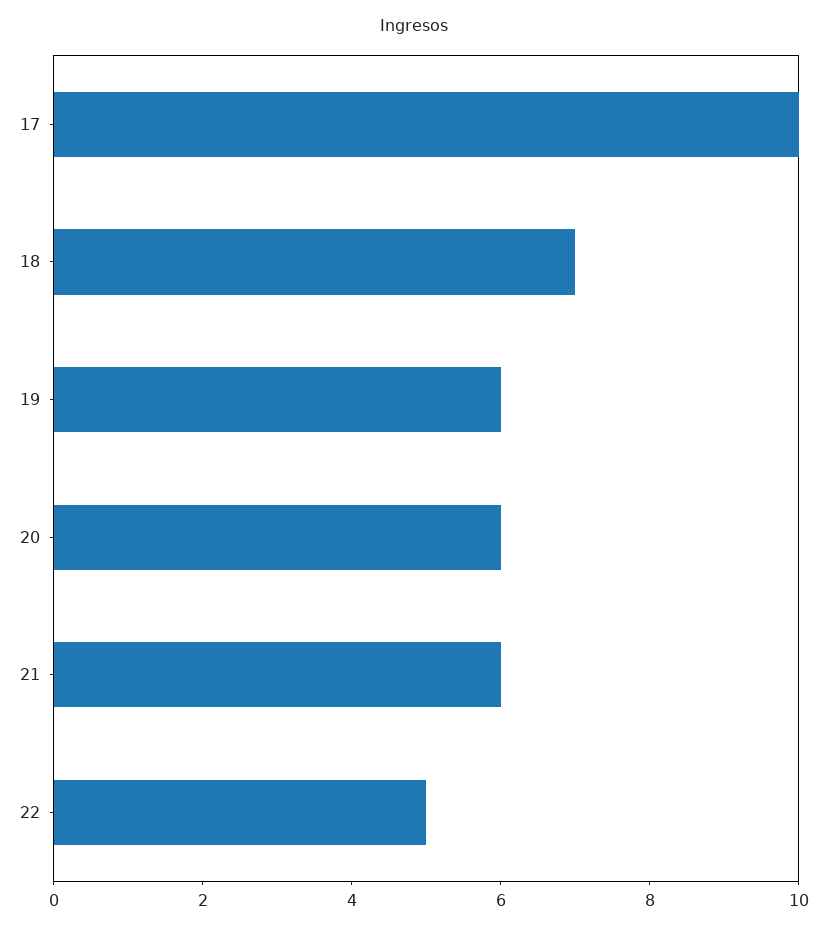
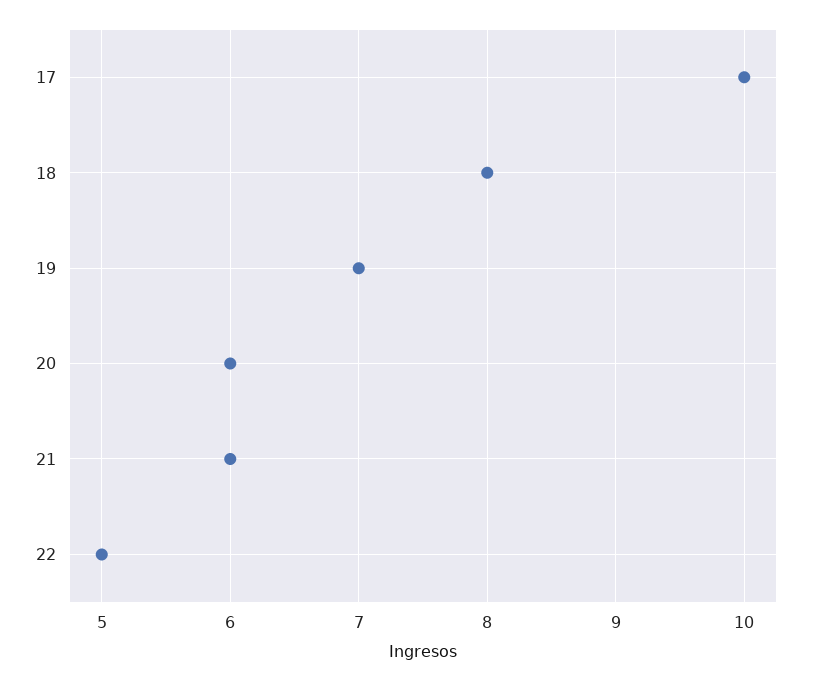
  {
    "17": 10,
-   "18": 7,
+   "18": 8,
-   "19": 6,
+   "19": 7,
    "20": 6,
    "21": 6,
    "22": 5
  }

